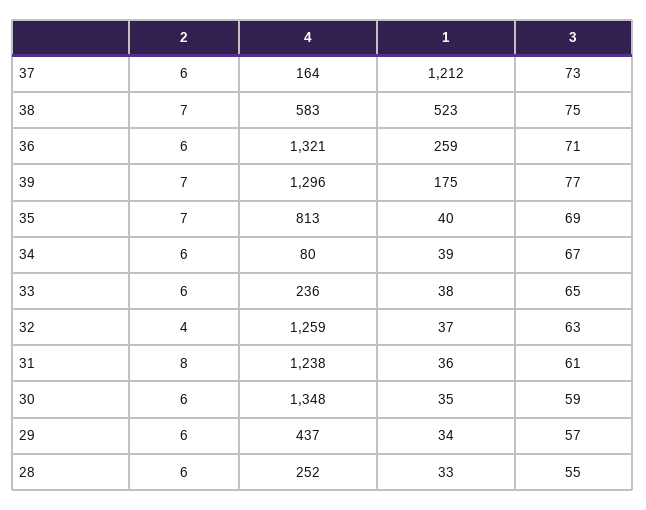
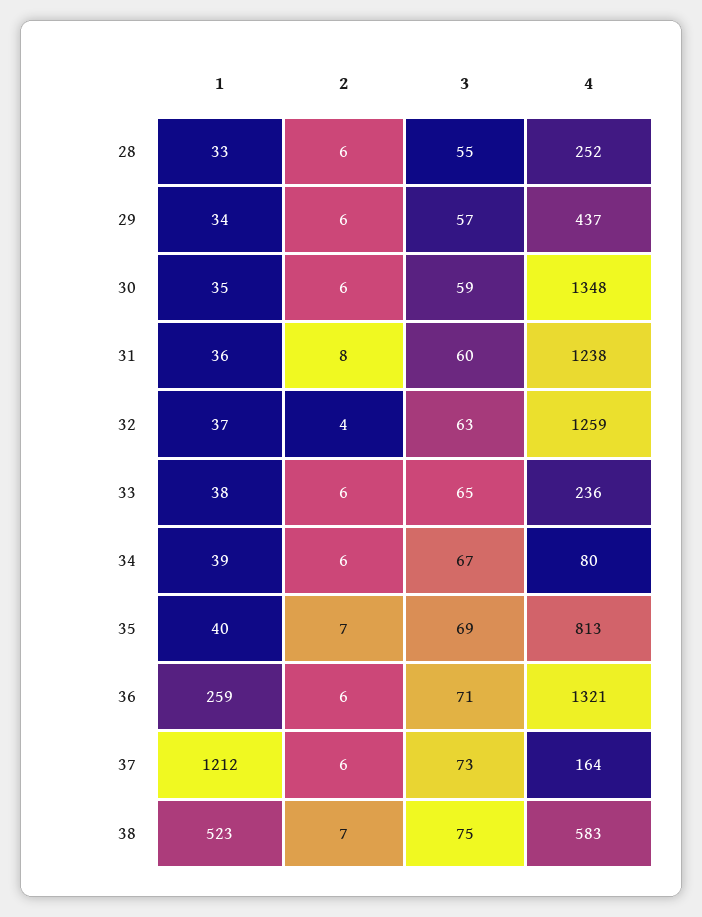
  {
    "2": {
      "37": 6,
      "38": 7,
      "36": 6,
-     "39": 7,
      "35": 7,
      "34": 6,
      "33": 6,
      "32": 4,
      "31": 8,
      "30": 6,
      "29": 6,
      "28": 6
    },
    "4": {
      "37": 164,
      "38": 583,
      "36": 1321,
-     "39": 1296,
      "35": 813,
      "34": 80,
      "33": 236,
      "32": 1259,
      "31": 1238,
      "30": 1348,
      "29": 437,
      "28": 252
    },
    "1": {
      "37": 1212,
      "38": 523,
      "36": 259,
-     "39": 175,
      "35": 40,
      "34": 39,
      "33": 38,
      "32": 37,
      "31": 36,
      "30": 35,
      "29": 34,
      "28": 33
    },
    "3": {
      "37": 73,
      "38": 75,
      "36": 71,
-     "39": 77,
      "35": 69,
      "34": 67,
      "33": 65,
      "32": 63,
-     "31": 61,
+     "31": 60,
      "30": 59,
      "29": 57,
      "28": 55
    }
  }

